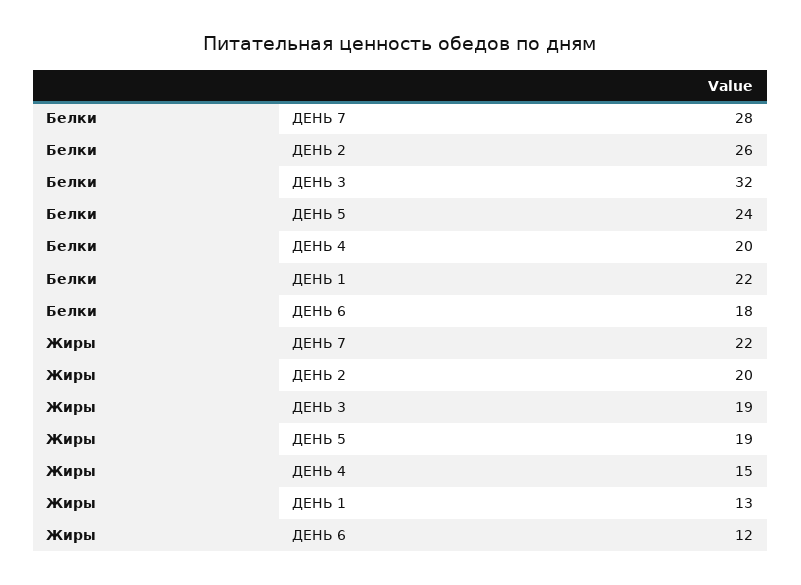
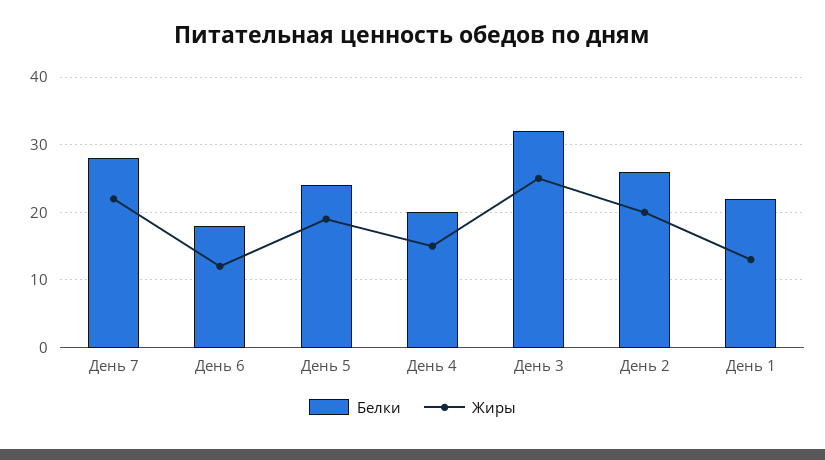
  {
    "Белки": {
      "ДЕНЬ 7": 28,
      "ДЕНЬ 2": 26,
      "ДЕНЬ 3": 32,
      "ДЕНЬ 5": 24,
      "ДЕНЬ 4": 20,
      "ДЕНЬ 1": 22,
      "ДЕНЬ 6": 18
    },
    "Жиры": {
      "ДЕНЬ 7": 22,
      "ДЕНЬ 2": 20,
-     "ДЕНЬ 3": 19,
+     "ДЕНЬ 3": 25,
      "ДЕНЬ 5": 19,
      "ДЕНЬ 4": 15,
      "ДЕНЬ 1": 13,
      "ДЕНЬ 6": 12
    }
  }

